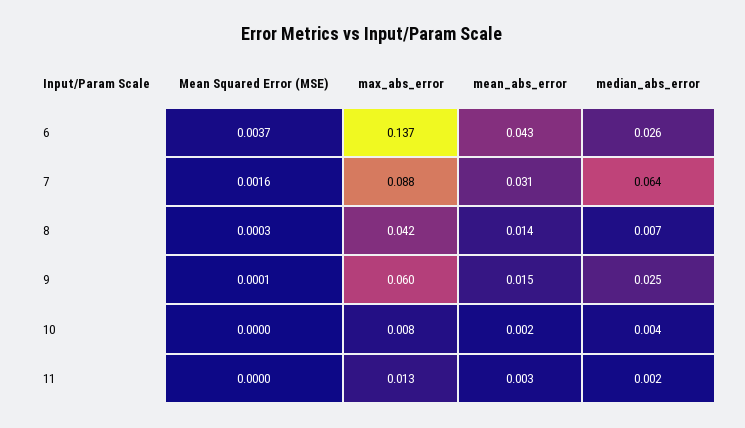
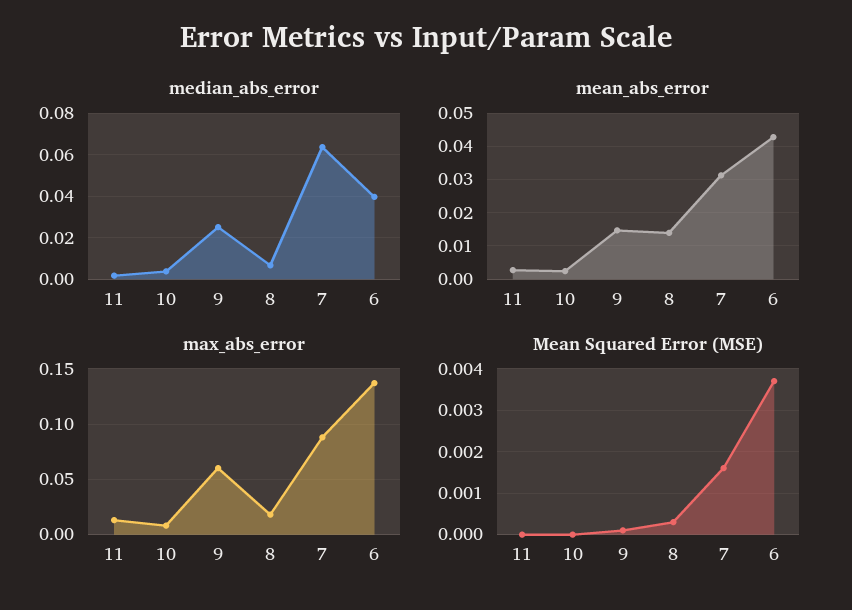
  {
    "Mean Squared Error (MSE)": {
      "6": 0.0037,
      "7": 0.0016,
      "8": 0.0003,
      "9": 0.0001,
      "10": 0,
      "11": 0
    },
    "max_abs_error": {
      "6": 0.137,
      "7": 0.088,
-     "8": 0.042,
+     "8": 0.02,
      "9": 0.06,
      "10": 0.008,
      "11": 0.013
    },
    "mean_abs_error": {
      "6": 0.043,
      "7": 0.031,
      "8": 0.014,
      "9": 0.015,
      "10": 0.002,
      "11": 0.003
    },
    "median_abs_error": {
-     "6": 0.026,
+     "6": 0.04,
      "7": 0.064,
      "8": 0.007,
      "9": 0.025,
      "10": 0.004,
      "11": 0.002
    }
  }

